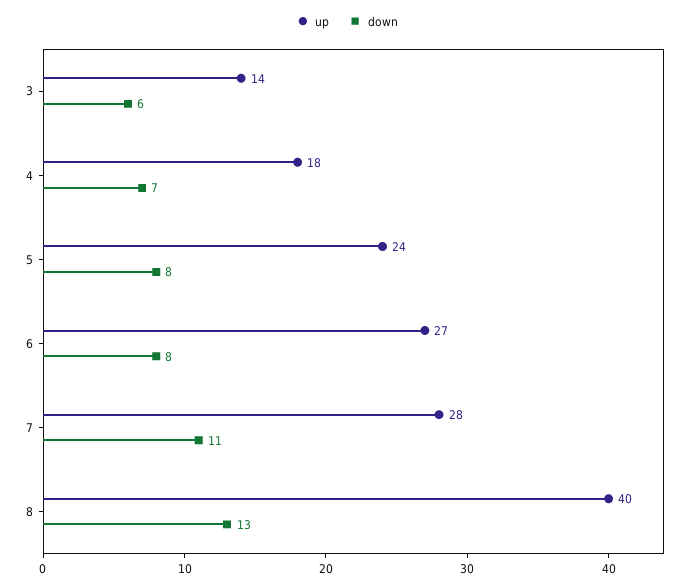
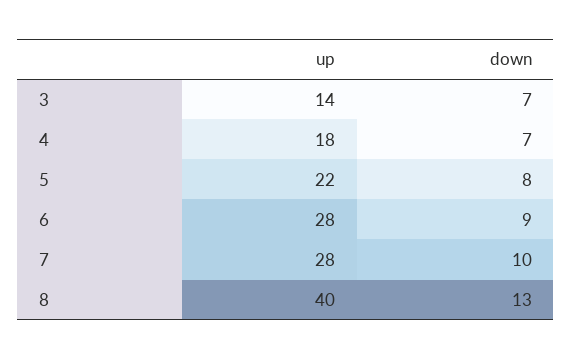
  {
    "up": {
      "3": 14,
      "4": 18,
-     "5": 24,
+     "5": 22,
-     "6": 27,
+     "6": 28,
      "7": 28,
      "8": 40
    },
    "down": {
-     "3": 6,
+     "3": 7,
      "4": 7,
      "5": 8,
-     "6": 8,
+     "6": 9,
-     "7": 11,
+     "7": 10,
      "8": 13
    }
  }

